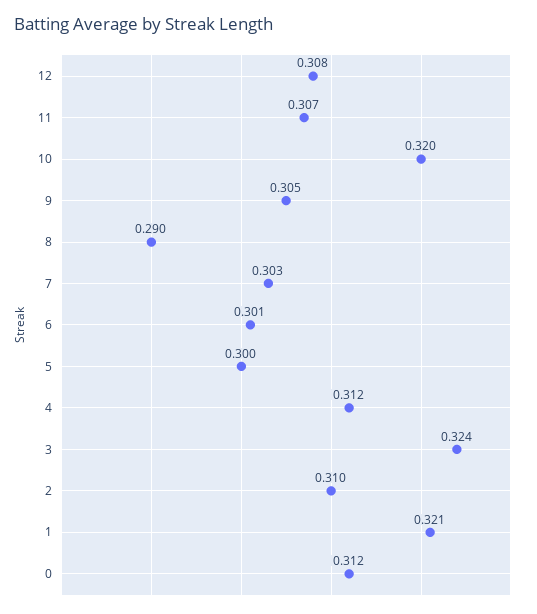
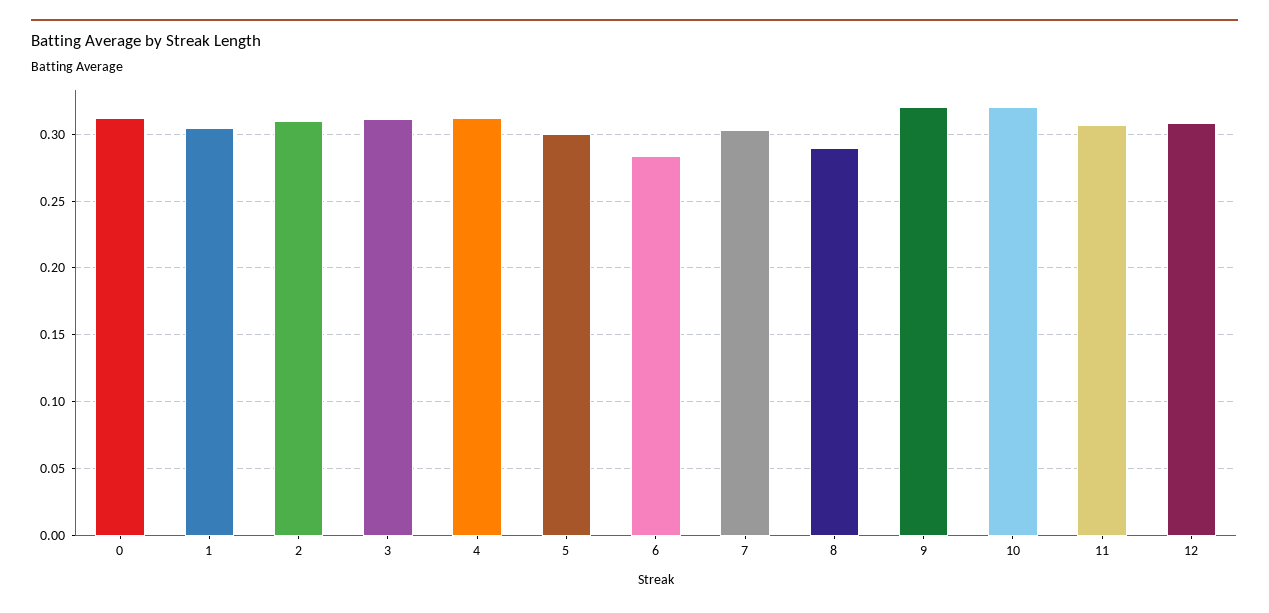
  {
    "12": 0.308,
    "11": 0.307,
    "10": 0.32,
-   "9": 0.305,
+   "9": 0.32,
    "8": 0.29,
    "7": 0.303,
-   "6": 0.301,
+   "6": 0.285,
    "5": 0.3,
    "4": 0.312,
-   "3": 0.324,
+   "3": 0.31,
    "2": 0.31,
-   "1": 0.321,
+   "1": 0.305,
    "0": 0.312
  }

